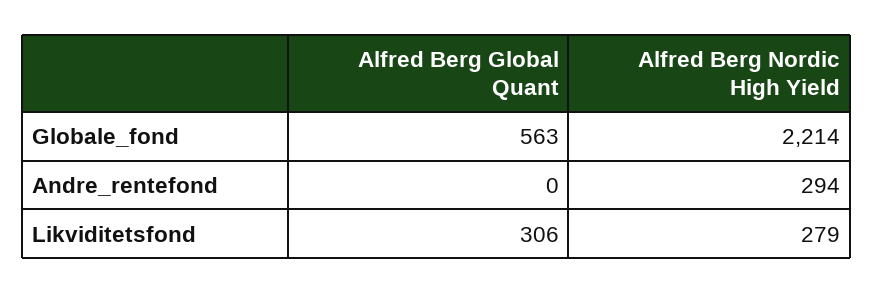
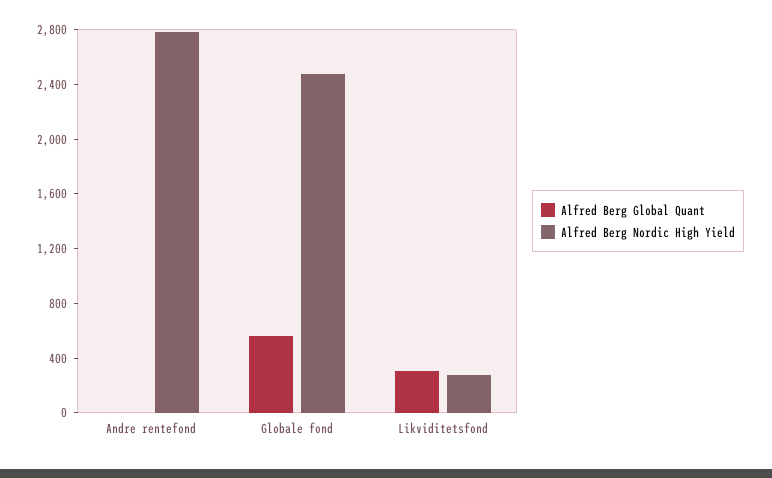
  {
    "Alfred Berg Global Quant": {
      "Globale_fond": 563,
      "Andre_rentefond": 0,
      "Likviditetsfond": 306
    },
    "Alfred Berg Nordic High Yield": {
-     "Globale_fond": 2214,
+     "Globale_fond": 2500,
-     "Andre_rentefond": 294,
+     "Andre_rentefond": 2800,
      "Likviditetsfond": 279
    }
  }

